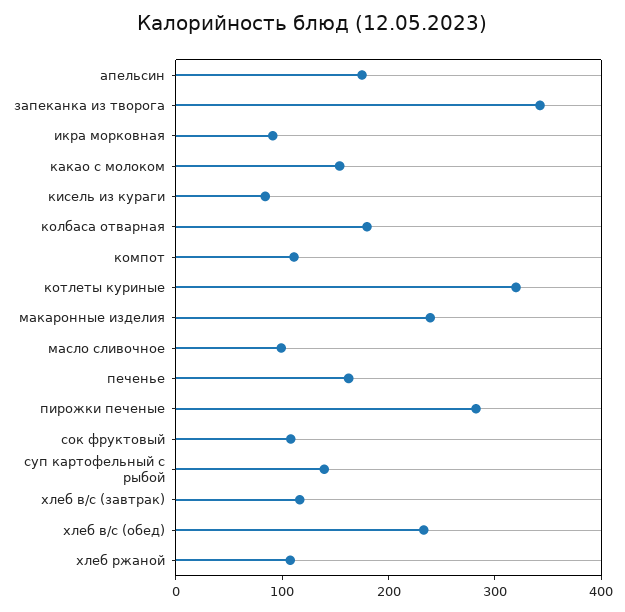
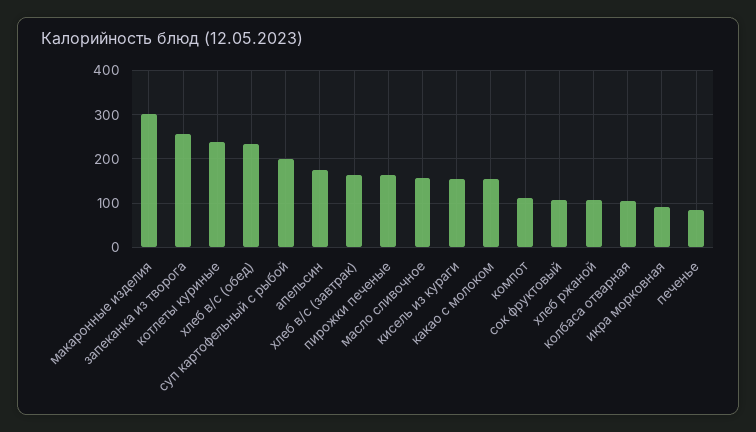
  {
    "апельсин": 180,
-   "запеканка из творога": 340,
+   "запеканка из творога": 260,
    "икра морковная": 100,
    "какао с молоком": 160,
-   "кисель из кураги": 80,
+   "кисель из кураги": 160,
-   "колбаса отварная": 180,
+   "колбаса отварная": 100,
    "компот": 120,
-   "котлеты куриные": 320,
+   "котлеты куриные": 240,
-   "макаронные изделия": 240,
+   "макаронные изделия": 300,
-   "масло сливочное": 100,
+   "масло сливочное": 160,
-   "печенье": 160,
+   "печенье": 80,
-   "пирожки печеные": 280,
+   "пирожки печеные": 160,
    "сок фруктовый": 100,
-   "суп картофельный с рыбой": 140,
+   "суп картофельный с рыбой": 200,
-   "хлеб в/с (завтрак)": 120,
+   "хлеб в/с (завтрак)": 160,
    "хлеб в/с (обед)": 240,
    "хлеб ржаной": 100
  }

